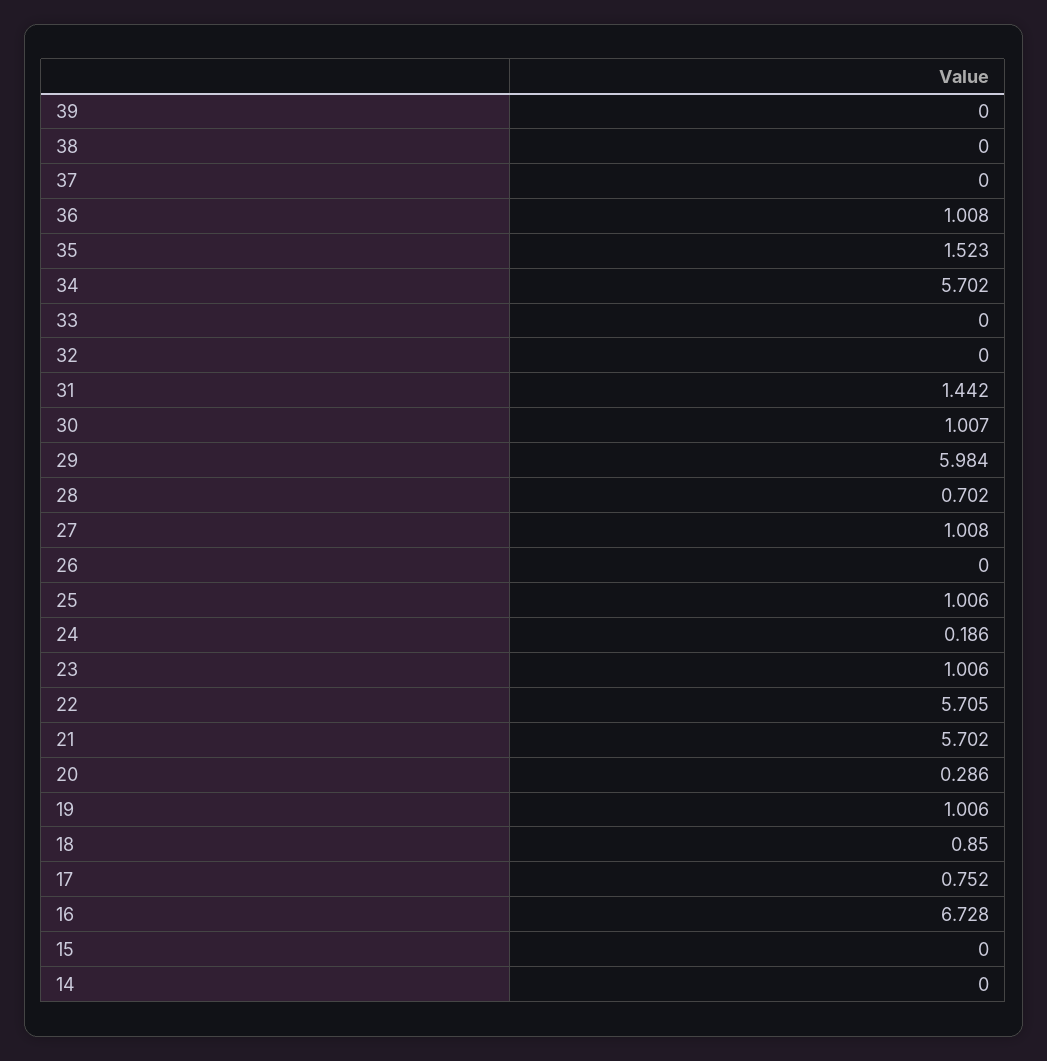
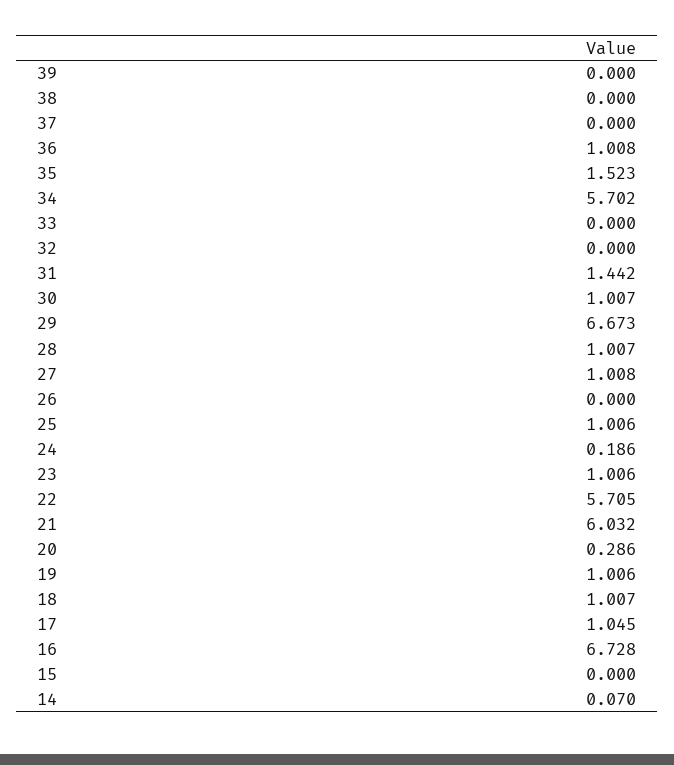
  {
    "39": 0,
    "38": 0,
    "37": 0,
    "36": 1.008,
    "35": 1.523,
    "34": 5.702,
    "33": 0,
    "32": 0,
    "31": 1.442,
    "30": 1.007,
-   "29": 5.984,
+   "29": 6.673,
-   "28": 0.702,
+   "28": 1.007,
    "27": 1.008,
    "26": 0,
    "25": 1.006,
    "24": 0.186,
    "23": 1.006,
    "22": 5.705,
-   "21": 5.702,
+   "21": 6.032,
    "20": 0.286,
    "19": 1.006,
-   "18": 0.85,
+   "18": 1.007,
-   "17": 0.752,
+   "17": 1.045,
    "16": 6.728,
    "15": 0,
-   "14": 0
+   "14": 0.07
  }

